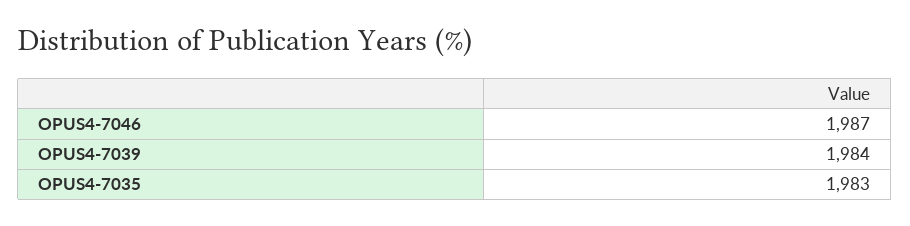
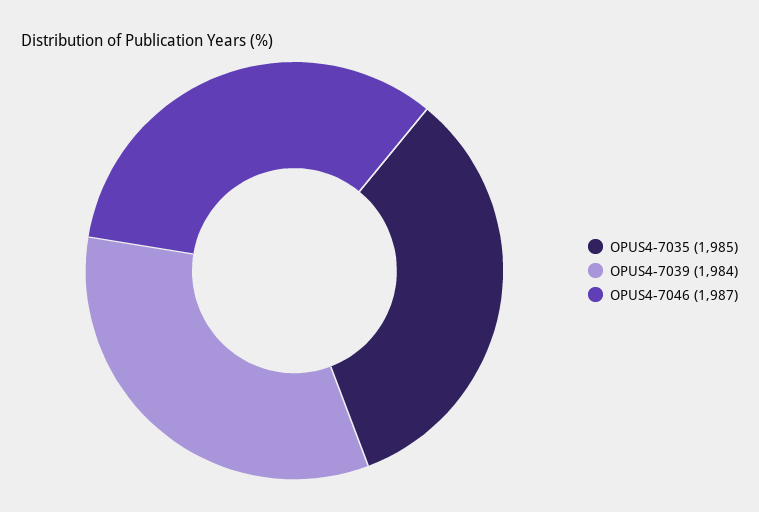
  {
    "OPUS4-7046": 1987,
    "OPUS4-7039": 1984,
-   "OPUS4-7035": 1983
+   "OPUS4-7035": 1985
  }

